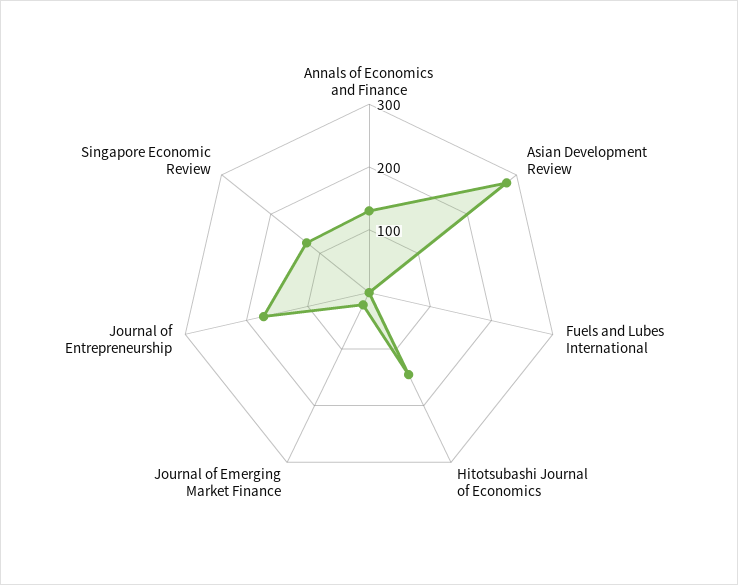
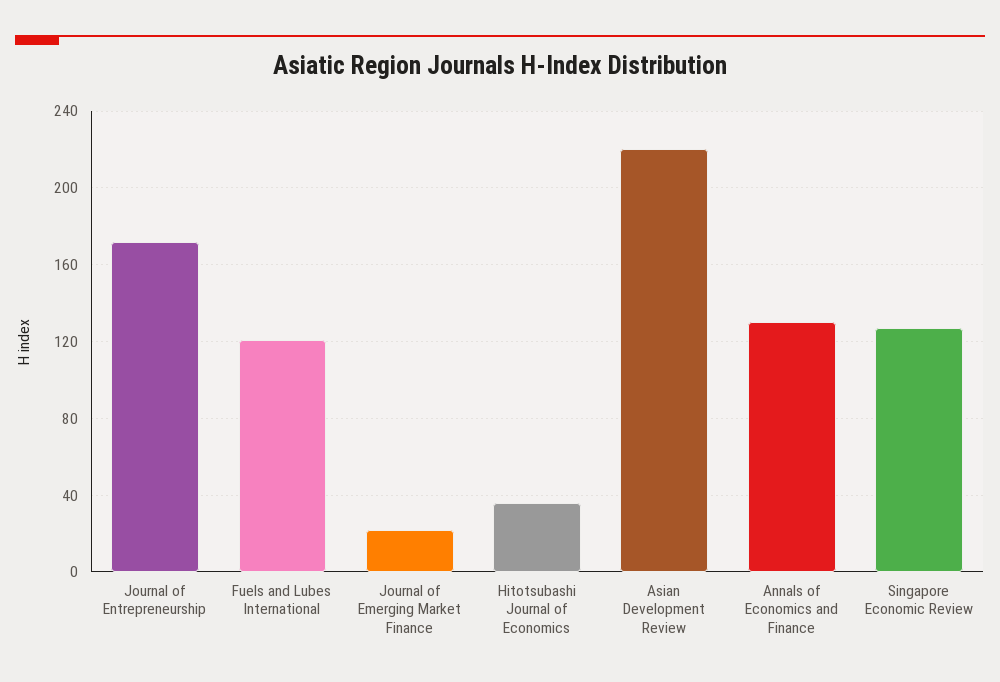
  {
    "Annals of Economics and Finance": 130,
-   "Asian Development Review": 280,
+   "Asian Development Review": 220,
-   "Fuels and Lubes International": 0,
+   "Fuels and Lubes International": 120,
-   "Hitotsubashi Journal of Economics": 140,
+   "Hitotsubashi Journal of Economics": 35,
    "Journal of Emerging Market Finance": 20,
    "Journal of Entrepreneurship": 170,
    "Singapore Economic Review": 125
  }

